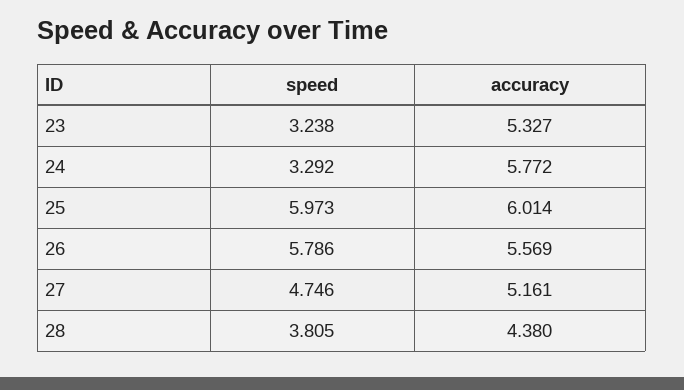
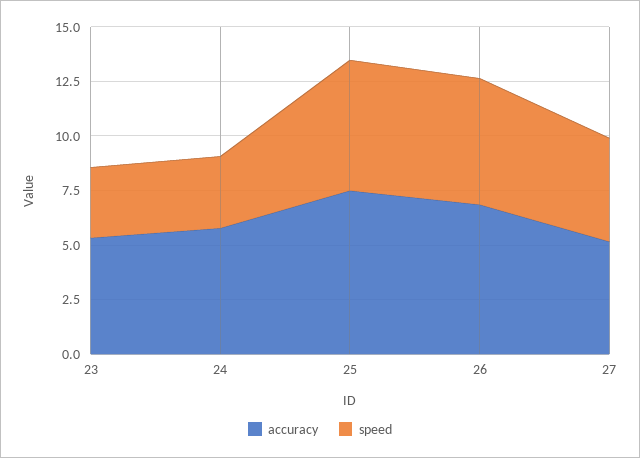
  {
    "speed": {
      "23": 3.238,
      "24": 3.292,
      "25": 5.973,
      "26": 5.786,
-     "27": 4.746,
+     "27": 4.746
-     "28": 3.805
    },
    "accuracy": {
      "23": 5.327,
      "24": 5.772,
-     "25": 6.014,
+     "25": 7.5,
-     "26": 5.569,
+     "26": 7,
-     "27": 5.161,
+     "27": 5.161
-     "28": 4.38
    }
  }

